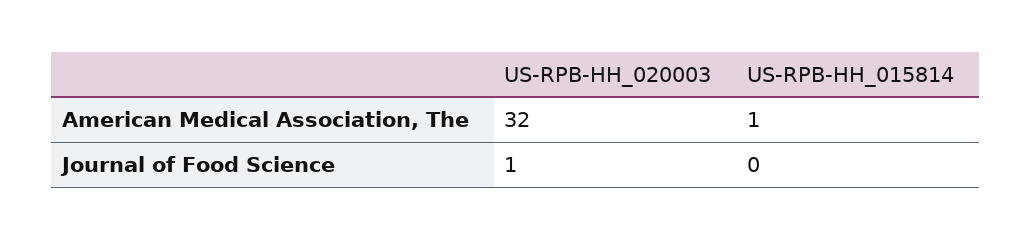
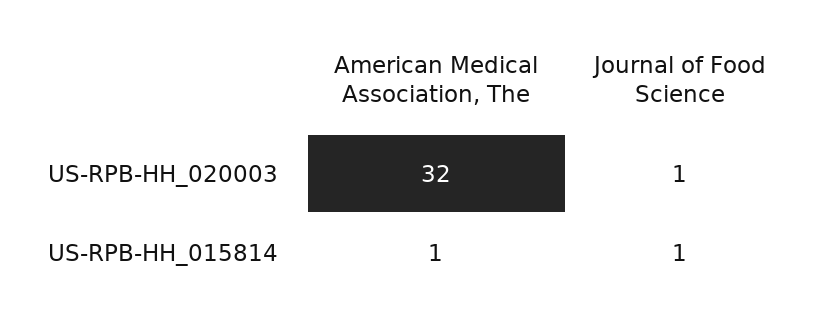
  {
    "US-RPB-HH_020003": {
      "American Medical Association, The": 32,
      "Journal of Food Science": 1
    },
    "US-RPB-HH_015814": {
      "American Medical Association, The": 1,
-     "Journal of Food Science": 0
+     "Journal of Food Science": 1
    }
  }

